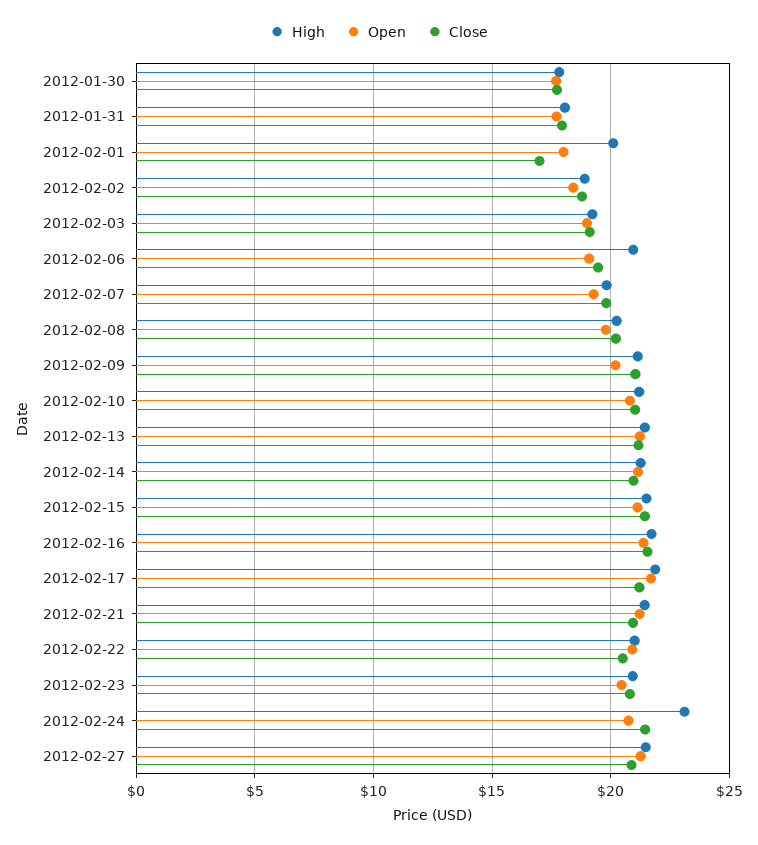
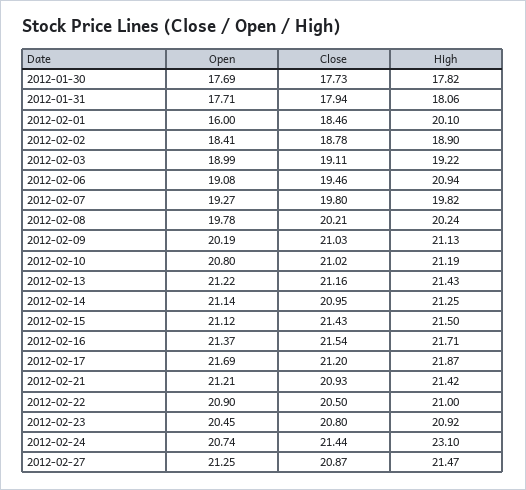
  {
    "High": {
      "2012-01-30": 17.82,
      "2012-01-31": 18.06,
      "2012-02-01": 20.1,
      "2012-02-02": 18.9,
      "2012-02-03": 19.22,
      "2012-02-06": 20.94,
      "2012-02-07": 19.82,
      "2012-02-08": 20.24,
      "2012-02-09": 21.13,
      "2012-02-10": 21.19,
      "2012-02-13": 21.43,
      "2012-02-14": 21.25,
      "2012-02-15": 21.5,
      "2012-02-16": 21.71,
      "2012-02-17": 21.87,
      "2012-02-21": 21.42,
      "2012-02-22": 21,
      "2012-02-23": 20.92,
      "2012-02-24": 23.1,
      "2012-02-27": 21.47
    },
    "Open": {
      "2012-01-30": 17.69,
      "2012-01-31": 17.71,
-     "2012-02-01": 18,
+     "2012-02-01": 16,
      "2012-02-02": 18.41,
      "2012-02-03": 18.99,
      "2012-02-06": 19.08,
      "2012-02-07": 19.27,
      "2012-02-08": 19.78,
      "2012-02-09": 20.19,
      "2012-02-10": 20.8,
      "2012-02-13": 21.22,
      "2012-02-14": 21.14,
      "2012-02-15": 21.12,
      "2012-02-16": 21.37,
      "2012-02-17": 21.69,
      "2012-02-21": 21.21,
      "2012-02-22": 20.9,
      "2012-02-23": 20.45,
      "2012-02-24": 20.74,
      "2012-02-27": 21.25
    },
    "Close": {
      "2012-01-30": 17.73,
      "2012-01-31": 17.94,
-     "2012-02-01": 17,
+     "2012-02-01": 18.46,
      "2012-02-02": 18.78,
      "2012-02-03": 19.11,
      "2012-02-06": 19.46,
      "2012-02-07": 19.8,
      "2012-02-08": 20.21,
      "2012-02-09": 21.03,
      "2012-02-10": 21.02,
      "2012-02-13": 21.16,
      "2012-02-14": 20.95,
      "2012-02-15": 21.43,
      "2012-02-16": 21.54,
      "2012-02-17": 21.2,
      "2012-02-21": 20.93,
      "2012-02-22": 20.5,
      "2012-02-23": 20.8,
      "2012-02-24": 21.44,
      "2012-02-27": 20.87
    }
  }

